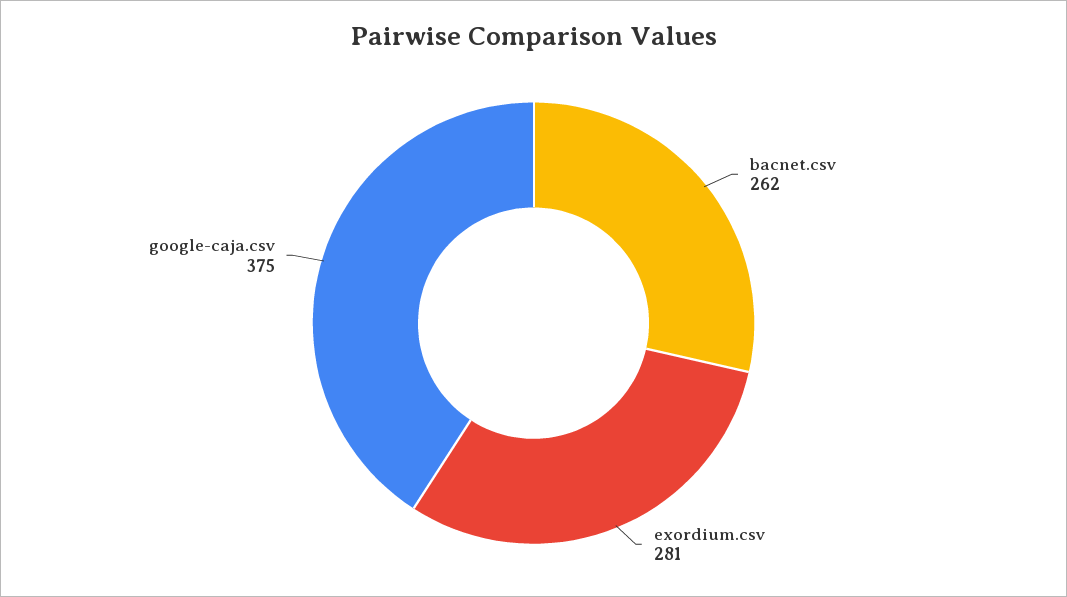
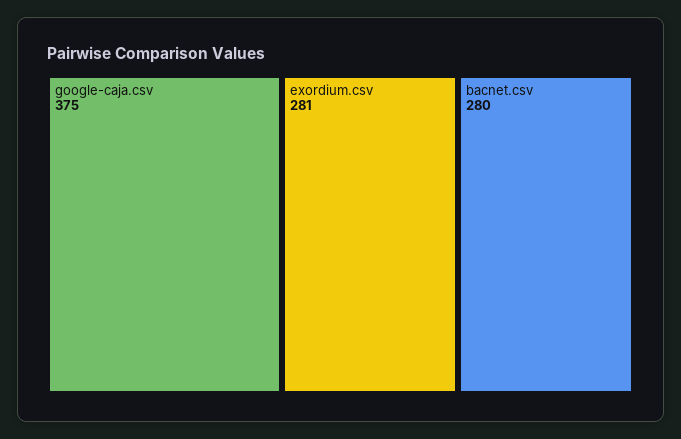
  {
-   "bacnet.csv": 262,
+   "bacnet.csv": 280,
    "exordium.csv": 281,
    "google-caja.csv": 375
  }

